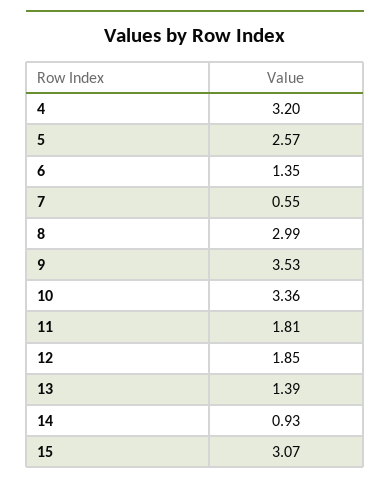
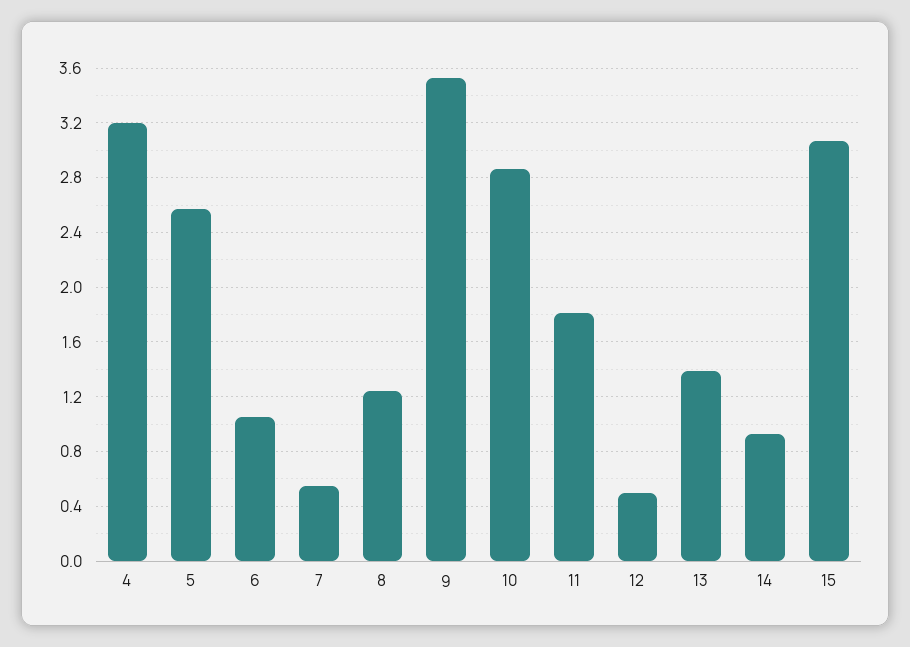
  {
    "4": 3.2,
    "5": 2.57,
-   "6": 1.35,
+   "6": 1.05,
    "7": 0.55,
-   "8": 2.99,
+   "8": 1.25,
    "9": 3.53,
-   "10": 3.36,
+   "10": 2.85,
    "11": 1.81,
-   "12": 1.85,
+   "12": 0.5,
    "13": 1.39,
    "14": 0.93,
    "15": 3.07
  }

